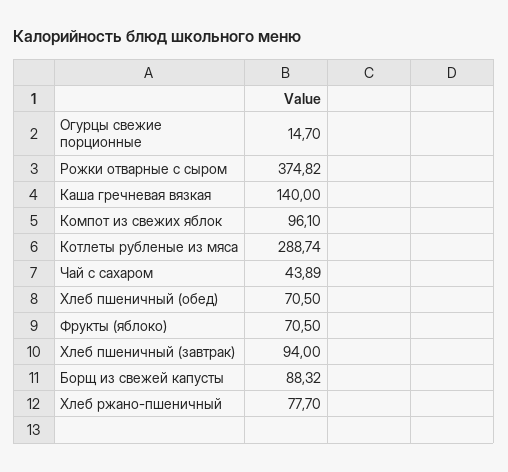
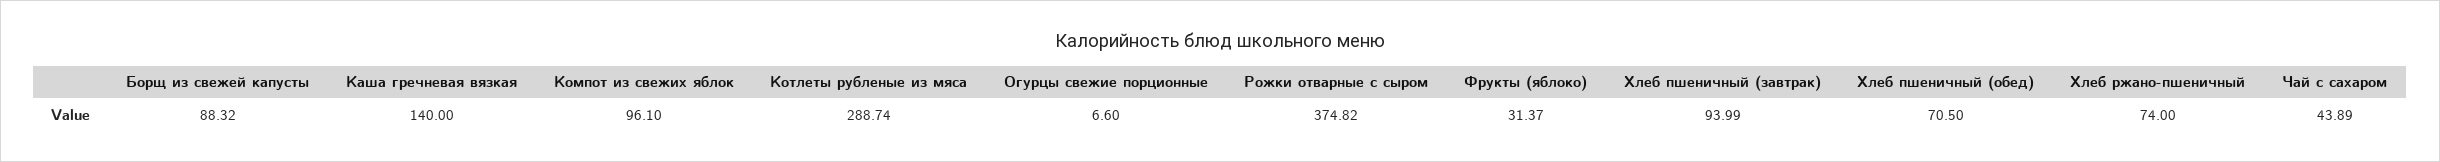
  {
-   "Огурцы свежие порционные": 14.7,
+   "Огурцы свежие порционные": 6.6,
    "Рожки отварные с сыром": 374.82,
    "Каша гречневая вязкая": 140,
    "Компот из свежих яблок": 96.1,
    "Котлеты рубленые из мяса": 288.74,
    "Чай с сахаром": 43.89,
    "Хлеб пшеничный (обед)": 70.5,
-   "Фрукты (яблоко)": 70.5,
+   "Фрукты (яблоко)": 31.37,
-   "Хлеб пшеничный (завтрак)": 94,
+   "Хлеб пшеничный (завтрак)": 93.99,
    "Борщ из свежей капусты": 88.32,
-   "Хлеб ржано-пшеничный": 77.7
+   "Хлеб ржано-пшеничный": 74
  }

